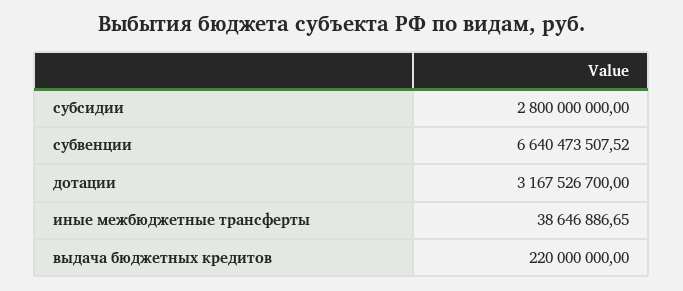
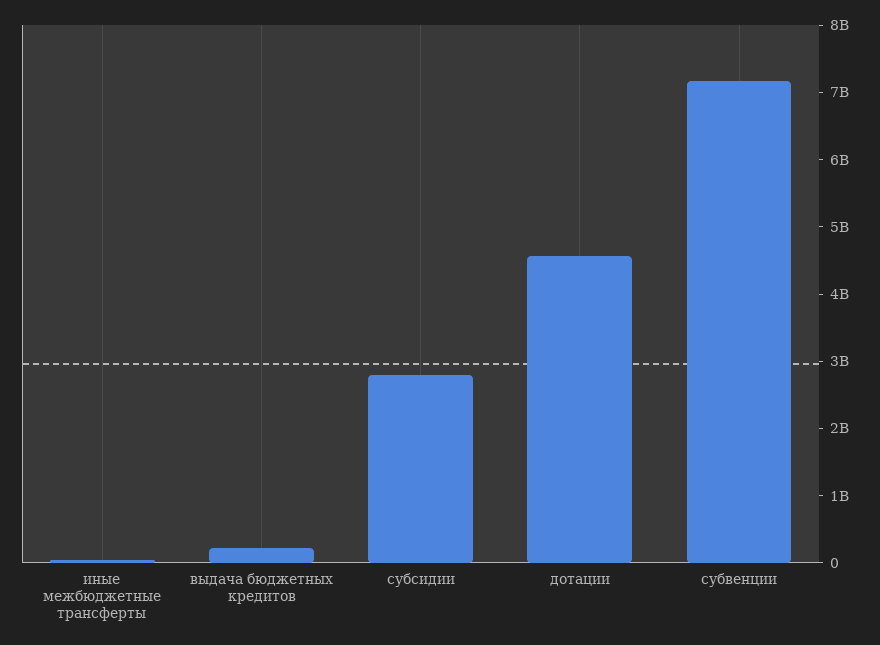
  {
    "субсидии": 2800000000,
-   "субвенции": 6640473507.52,
+   "субвенции": 7200000000,
-   "дотации": 3167526700,
+   "дотации": 4600000000,
    "иные межбюджетные трансферты": 38646886.65,
    "выдача бюджетных кредитов": 220000000
  }

